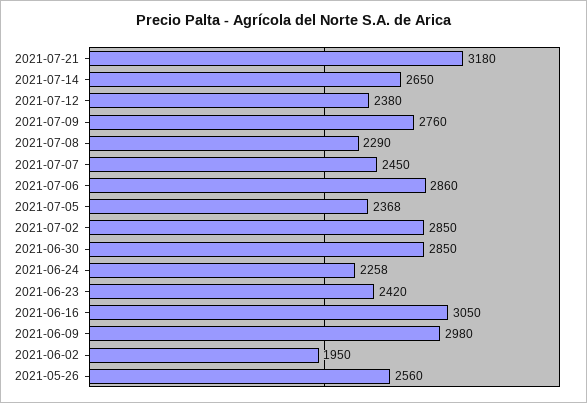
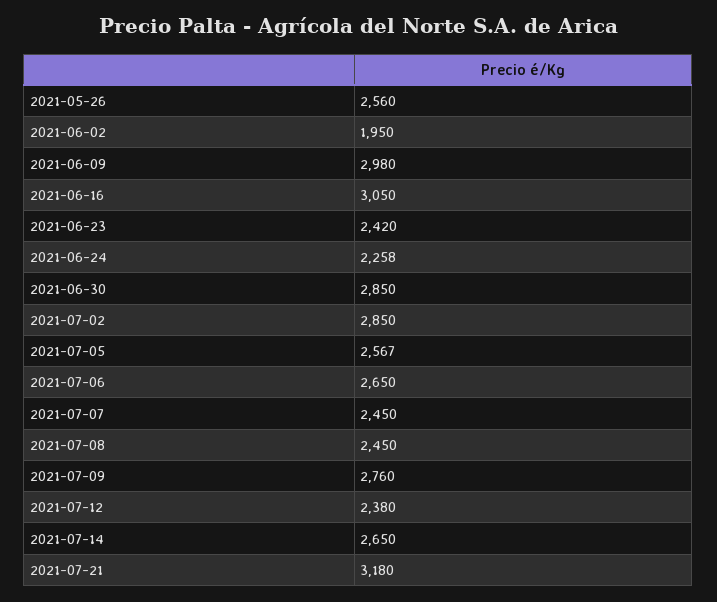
  {
    "2021-07-21": 3180,
    "2021-07-14": 2650,
    "2021-07-12": 2380,
    "2021-07-09": 2760,
-   "2021-07-08": 2290,
+   "2021-07-08": 2450,
    "2021-07-07": 2450,
-   "2021-07-06": 2860,
+   "2021-07-06": 2650,
-   "2021-07-05": 2368,
+   "2021-07-05": 2567,
    "2021-07-02": 2850,
    "2021-06-30": 2850,
    "2021-06-24": 2258,
    "2021-06-23": 2420,
    "2021-06-16": 3050,
    "2021-06-09": 2980,
    "2021-06-02": 1950,
    "2021-05-26": 2560
  }

